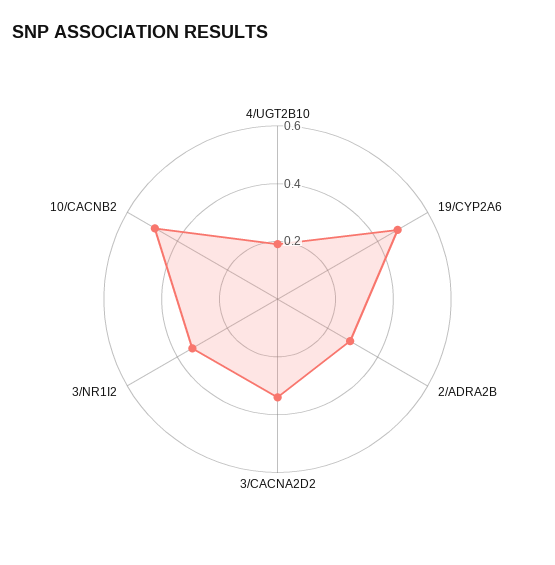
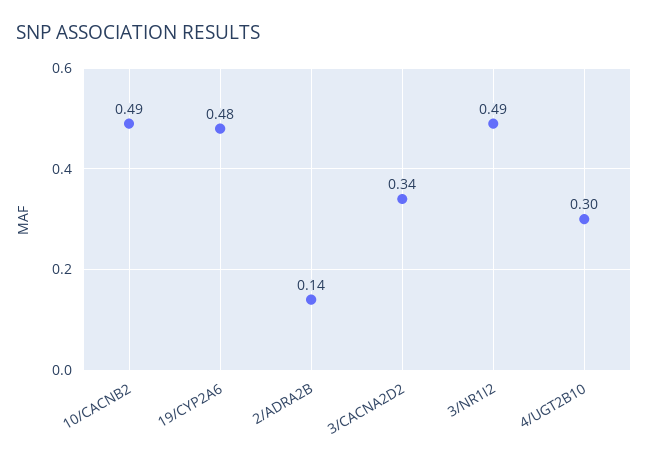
  {
-   "4/UGT2B10": 0.2,
+   "4/UGT2B10": 0.3,
    "19/CYP2A6": 0.48,
-   "2/ADRA2B": 0.3,
+   "2/ADRA2B": 0.14,
    "3/CACNA2D2": 0.34,
-   "3/NR1I2": 0.35,
+   "3/NR1I2": 0.49,
    "10/CACNB2": 0.49
  }

